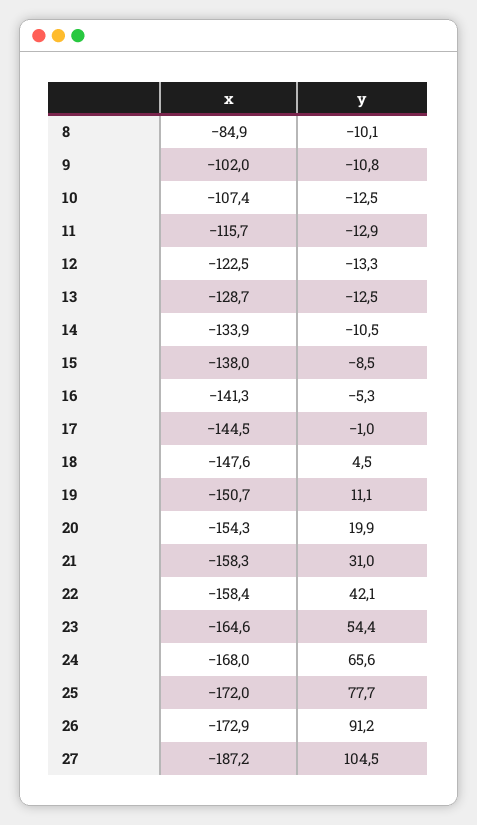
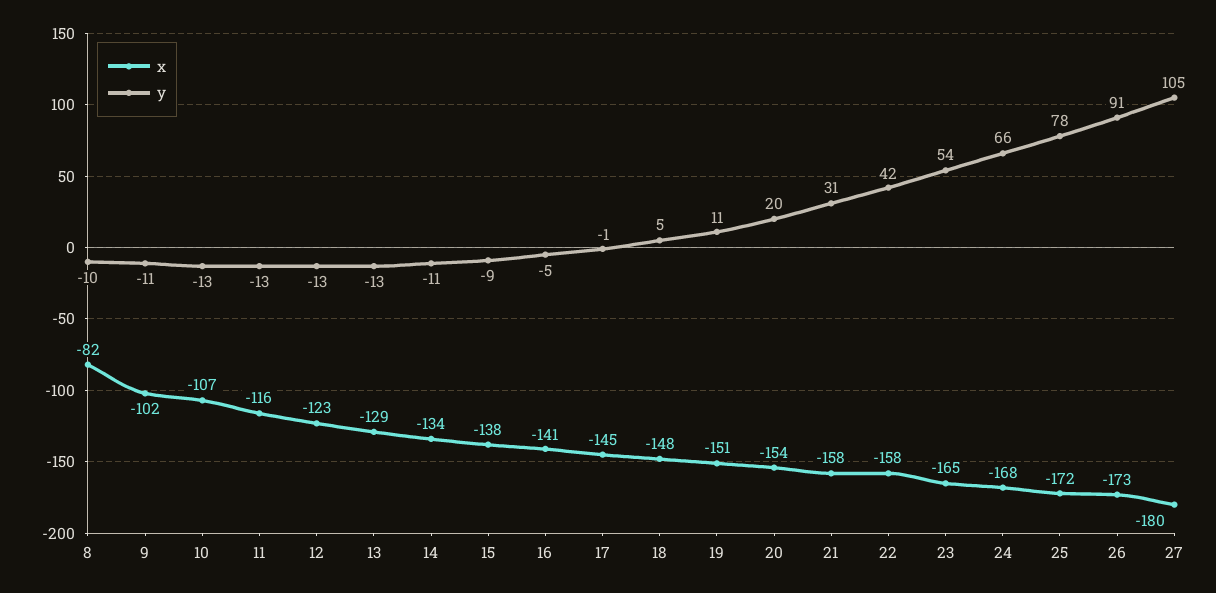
  {
    "x": {
-     "8": -84.9,
+     "8": -82,
      "9": -102,
      "10": -107.4,
      "11": -115.7,
      "12": -122.5,
      "13": -128.7,
      "14": -133.9,
      "15": -138,
      "16": -141.3,
      "17": -144.5,
      "18": -147.6,
      "19": -150.7,
      "20": -154.3,
      "21": -158.3,
      "22": -158.4,
      "23": -164.6,
      "24": -168,
      "25": -172,
      "26": -172.9,
-     "27": -187.2
+     "27": -180
    },
    "y": {
      "8": -10.1,
      "9": -10.8,
      "10": -12.5,
      "11": -12.9,
      "12": -13.3,
      "13": -12.5,
      "14": -10.5,
      "15": -8.5,
      "16": -5.3,
      "17": -1,
      "18": 4.5,
      "19": 11.1,
      "20": 19.9,
      "21": 31,
      "22": 42.1,
      "23": 54.4,
      "24": 65.6,
      "25": 77.7,
      "26": 91.2,
      "27": 104.5
    }
  }

